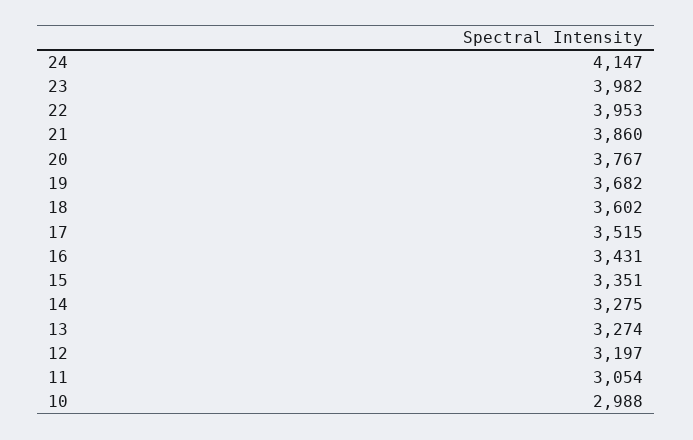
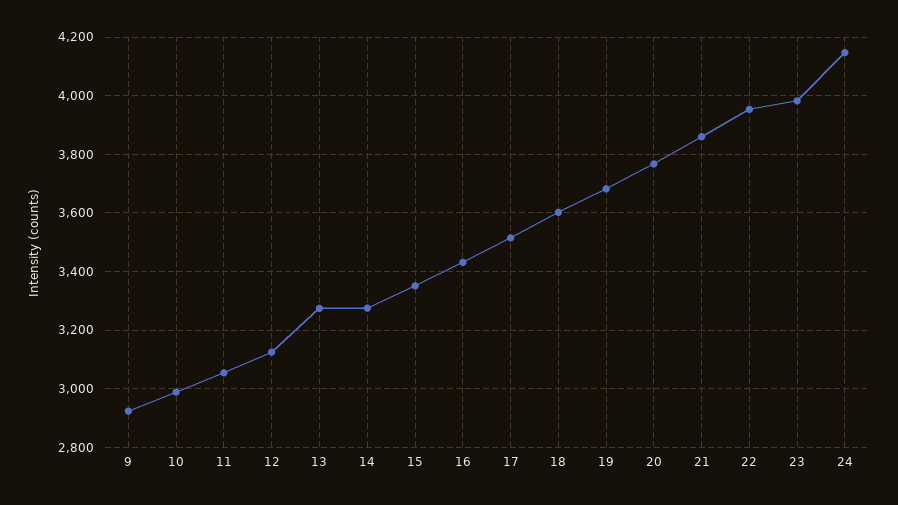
  {
    "24": 4147,
    "23": 3982,
    "22": 3953,
    "21": 3860,
    "20": 3767,
    "19": 3682,
    "18": 3602,
    "17": 3515,
    "16": 3431,
    "15": 3351,
    "14": 3275,
    "13": 3274,
-   "12": 3197,
+   "12": 3125,
    "11": 3054,
-   "10": 2988
+   "10": 2988,
+   "9": 2925
  }

